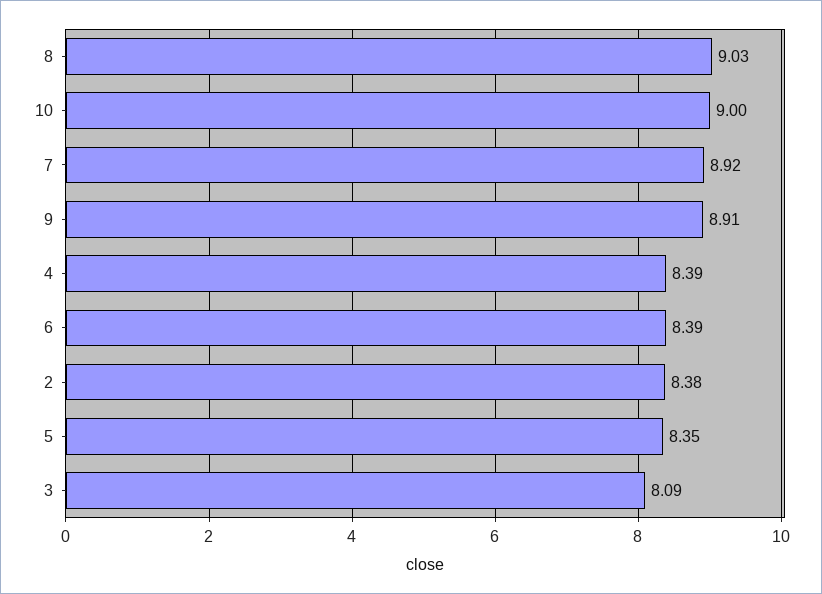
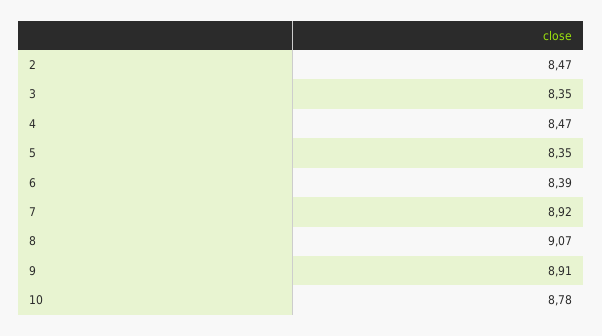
  {
-   "8": 9.03,
+   "8": 9.07,
-   "10": 9,
+   "10": 8.78,
    "7": 8.92,
    "9": 8.91,
-   "4": 8.39,
+   "4": 8.47,
    "6": 8.39,
-   "2": 8.38,
+   "2": 8.47,
    "5": 8.35,
-   "3": 8.09
+   "3": 8.35
  }

